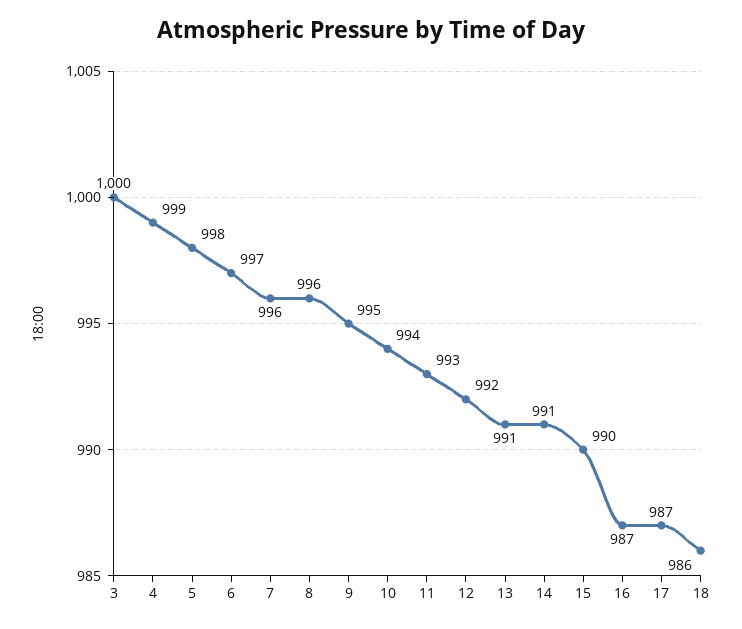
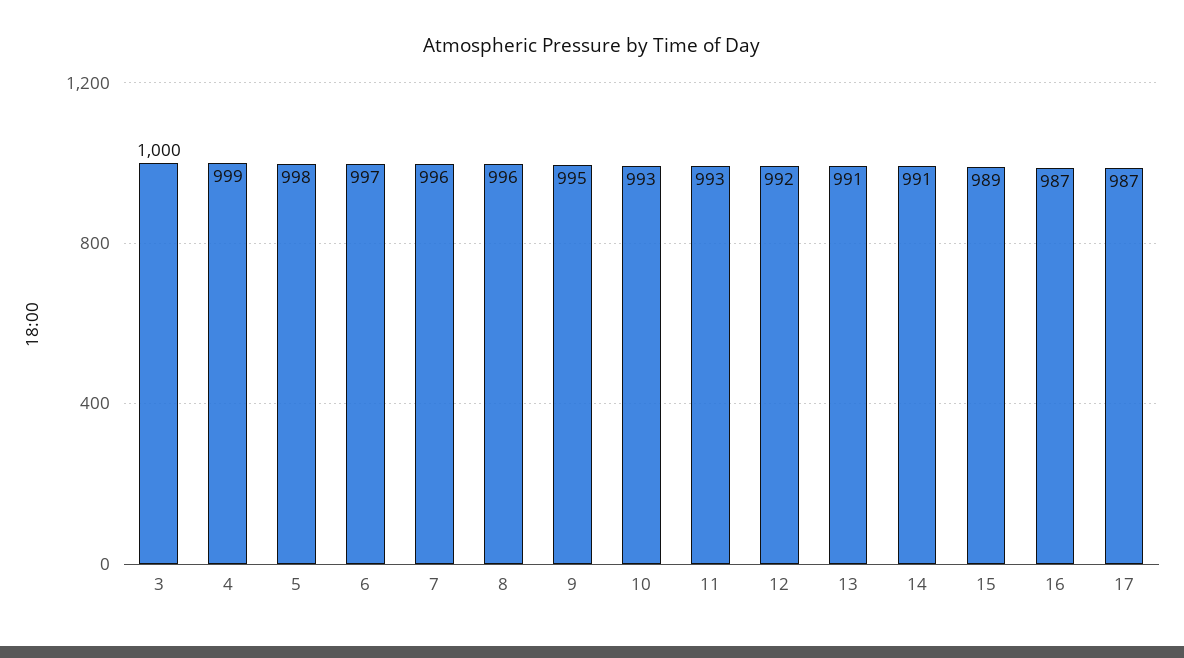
  {
    "3": 1000,
    "4": 999,
    "5": 998,
    "6": 997,
    "7": 996,
    "8": 996,
    "9": 995,
-   "10": 994,
+   "10": 993,
    "11": 993,
    "12": 992,
    "13": 991,
    "14": 991,
-   "15": 990,
+   "15": 989,
    "16": 987,
-   "17": 987,
+   "17": 987
-   "18": 986
  }

